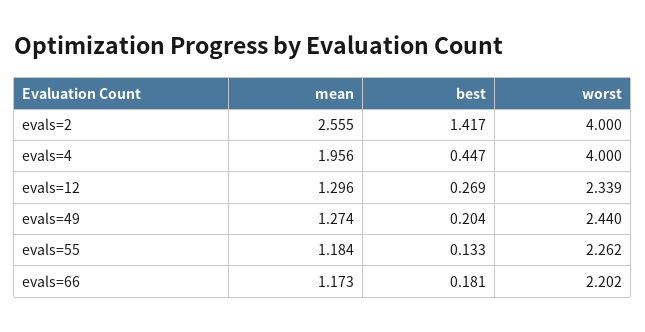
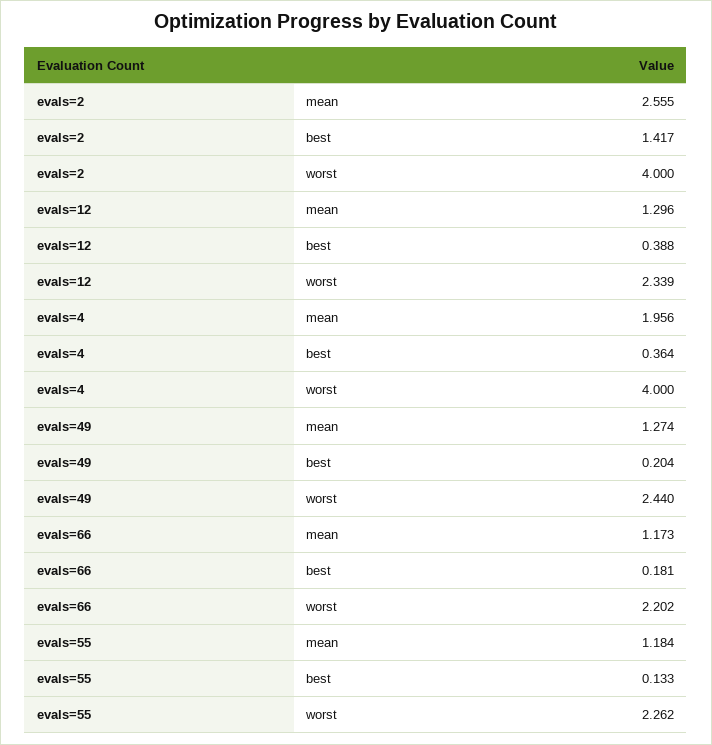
  {
    "mean": {
      "evals=2": 2.555,
      "evals=4": 1.956,
      "evals=12": 1.296,
      "evals=49": 1.274,
      "evals=55": 1.184,
      "evals=66": 1.173
    },
    "best": {
      "evals=2": 1.417,
-     "evals=4": 0.447,
+     "evals=4": 0.364,
-     "evals=12": 0.269,
+     "evals=12": 0.388,
      "evals=49": 0.204,
      "evals=55": 0.133,
      "evals=66": 0.181
    },
    "worst": {
      "evals=2": 4,
      "evals=4": 4,
      "evals=12": 2.339,
      "evals=49": 2.44,
      "evals=55": 2.262,
      "evals=66": 2.202
    }
  }

